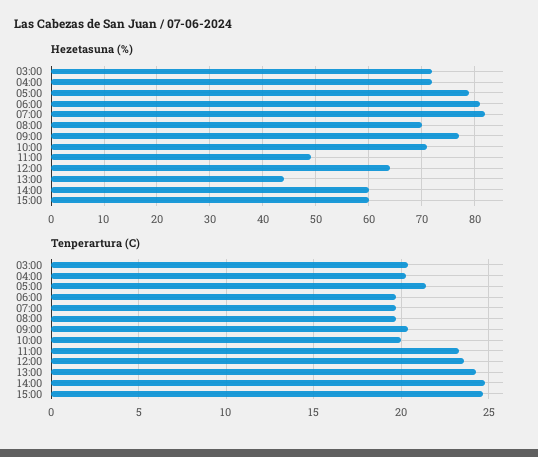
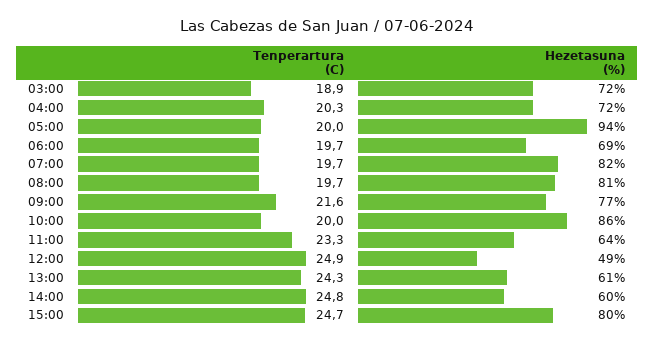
  {
    "Hezetasuna (%)": {
      "03:00": 72,
      "04:00": 72,
-     "05:00": 80,
+     "05:00": 94,
-     "06:00": 80,
+     "06:00": 69,
      "07:00": 82,
-     "08:00": 70,
+     "08:00": 81,
      "09:00": 77,
-     "10:00": 70,
+     "10:00": 86,
-     "11:00": 50,
+     "11:00": 64,
-     "12:00": 65,
+     "12:00": 49,
-     "13:00": 45,
+     "13:00": 61,
      "14:00": 60,
-     "15:00": 60
+     "15:00": 80
    },
    "Tenperartura (C)": {
-     "03:00": 20.5,
+     "03:00": 18.9,
      "04:00": 20.3,
-     "05:00": 21.5,
+     "05:00": 20,
      "06:00": 19.7,
      "07:00": 19.7,
      "08:00": 19.7,
-     "09:00": 20.5,
+     "09:00": 21.6,
      "10:00": 20,
      "11:00": 23.3,
-     "12:00": 23.5,
+     "12:00": 24.9,
      "13:00": 24.3,
      "14:00": 24.8,
      "15:00": 24.7
    }
  }

